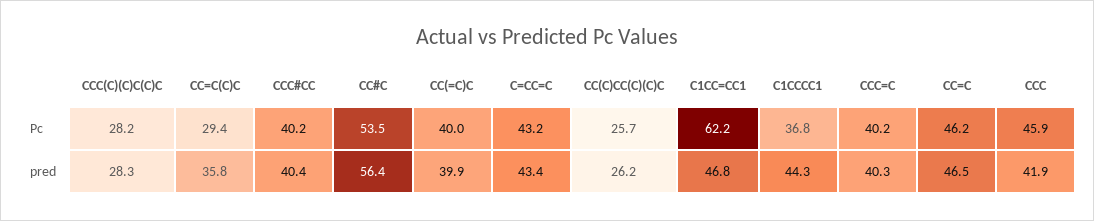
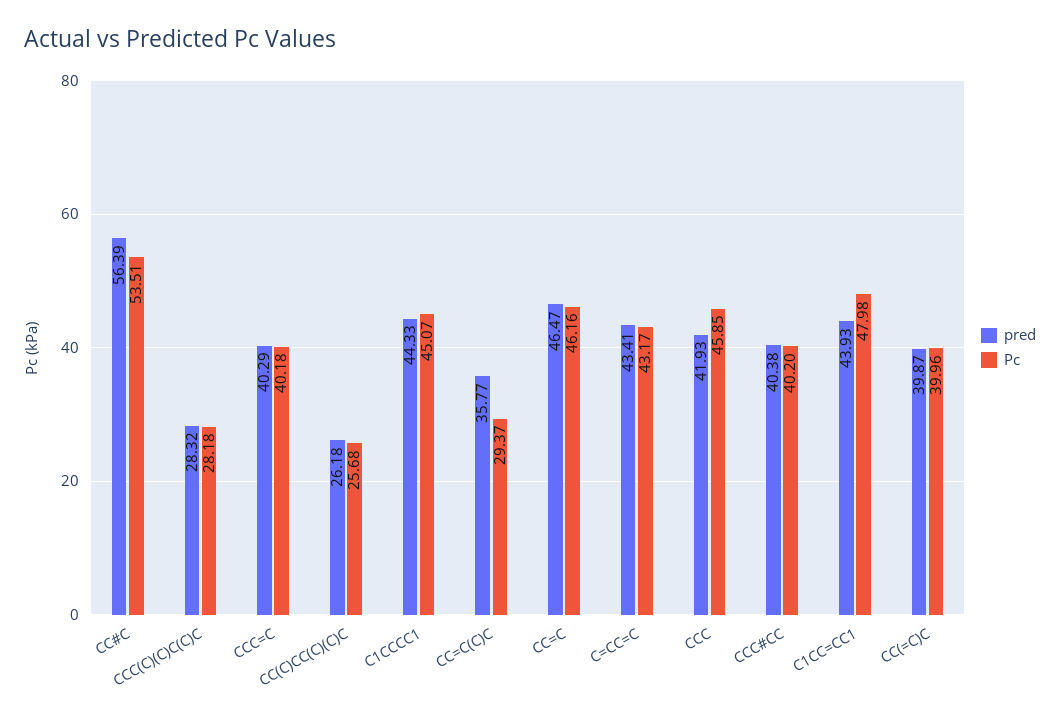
  {
    "Pc": {
      "CCC(C)(C)C(C)C": 28.18,
      "CC=C(C)C": 29.37,
      "CCC#CC": 40.2,
      "CC#C": 53.51,
      "CC(=C)C": 39.96,
      "C=CC=C": 43.17,
      "CC(C)CC(C)(C)C": 25.68,
-     "C1CC=CC1": 62.2,
+     "C1CC=CC1": 47.98,
-     "C1CCCC1": 36.8,
+     "C1CCCC1": 45.07,
      "CCC=C": 40.18,
      "CC=C": 46.16,
      "CCC": 45.85
    },
    "pred": {
      "CCC(C)(C)C(C)C": 28.32,
      "CC=C(C)C": 35.77,
      "CCC#CC": 40.38,
      "CC#C": 56.39,
      "CC(=C)C": 39.87,
      "C=CC=C": 43.41,
      "CC(C)CC(C)(C)C": 26.18,
-     "C1CC=CC1": 46.8,
+     "C1CC=CC1": 43.93,
      "C1CCCC1": 44.33,
      "CCC=C": 40.29,
      "CC=C": 46.47,
      "CCC": 41.93
    }
  }

